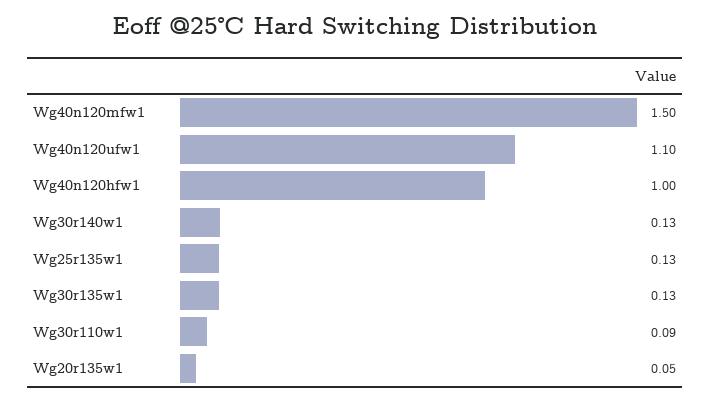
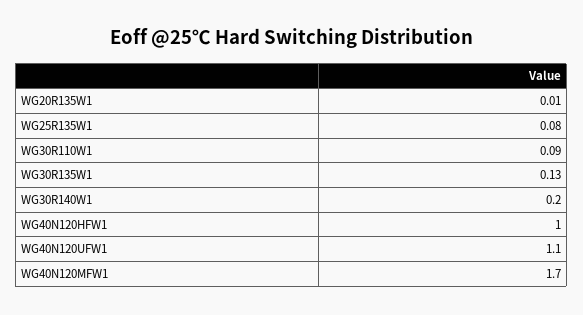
  {
-   "Wg40n120mfw1": 1.5,
+   "Wg40n120mfw1": 1.7,
    "Wg40n120ufw1": 1.1,
    "Wg40n120hfw1": 1,
-   "Wg30r140w1": 0.13,
+   "Wg30r140w1": 0.2,
-   "Wg25r135w1": 0.13,
+   "Wg25r135w1": 0.08,
    "Wg30r135w1": 0.13,
    "Wg30r110w1": 0.09,
-   "Wg20r135w1": 0.05
+   "Wg20r135w1": 0.01
  }

